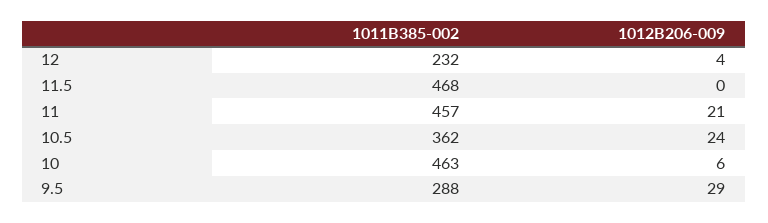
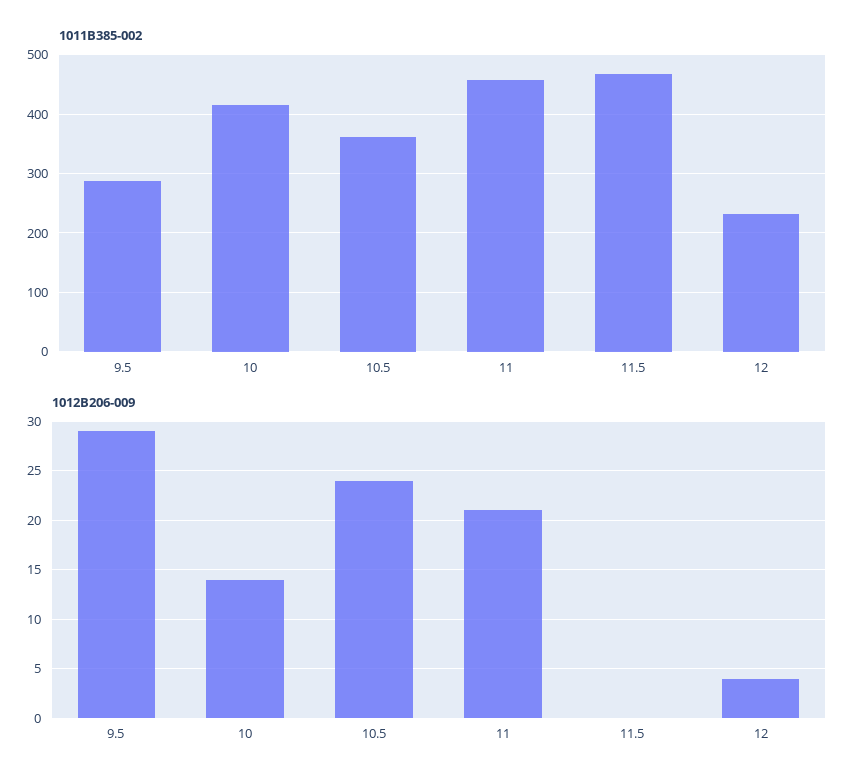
  {
    "1011B385-002": {
      "12": 232,
      "11.5": 468,
      "11": 457,
      "10.5": 362,
-     "10": 463,
+     "10": 420,
      "9.5": 288
    },
    "1012B206-009": {
      "12": 4,
      "11.5": 0,
      "11": 21,
      "10.5": 24,
-     "10": 6,
+     "10": 14,
      "9.5": 29
    }
  }

